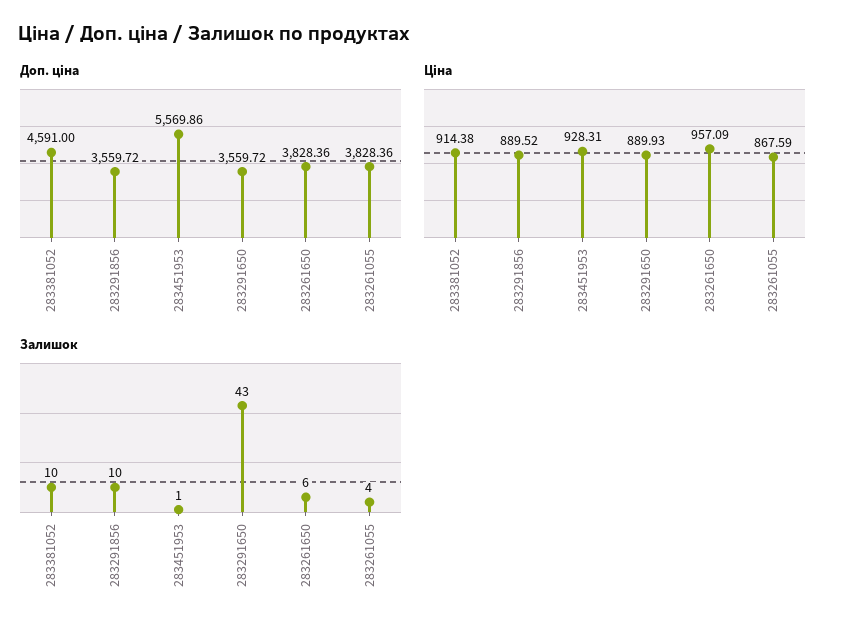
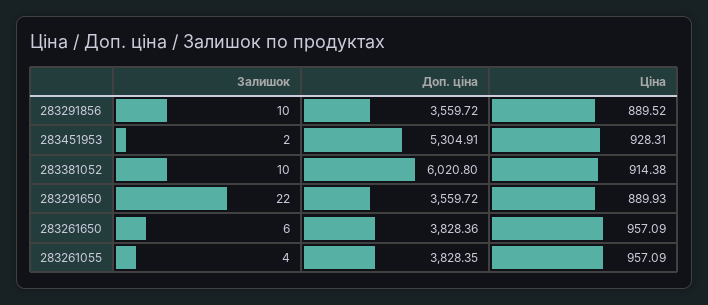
  {
    "Доп. ціна": {
-     "283381052": 4591,
+     "283381052": 6020.8,
      "283291856": 3559.72,
-     "283451953": 5569.86,
+     "283451953": 5304.91,
      "283291650": 3559.72,
      "283261650": 3828.36,
-     "283261055": 3828.36
+     "283261055": 3828.35
    },
    "Ціна": {
      "283381052": 914.38,
      "283291856": 889.52,
      "283451953": 928.31,
      "283291650": 889.93,
      "283261650": 957.09,
-     "283261055": 867.59
+     "283261055": 957.09
    },
    "Залишок": {
      "283381052": 10,
      "283291856": 10,
-     "283451953": 1,
+     "283451953": 2,
-     "283291650": 43,
+     "283291650": 22,
      "283261650": 6,
      "283261055": 4
    }
  }

